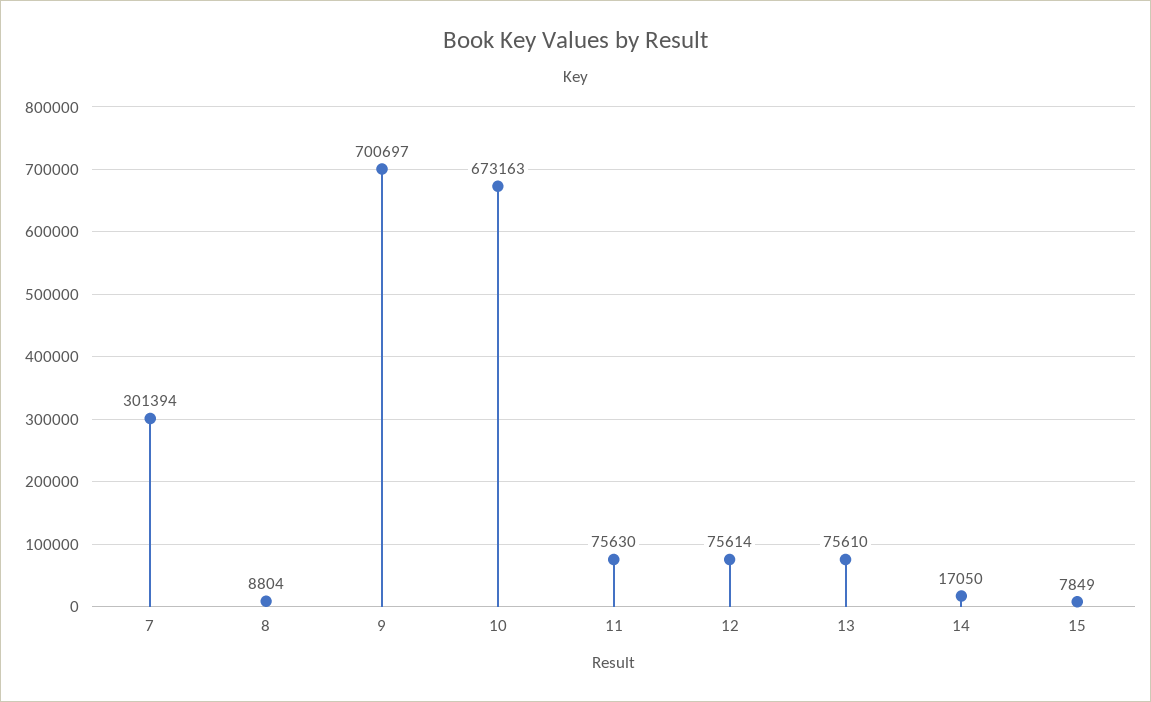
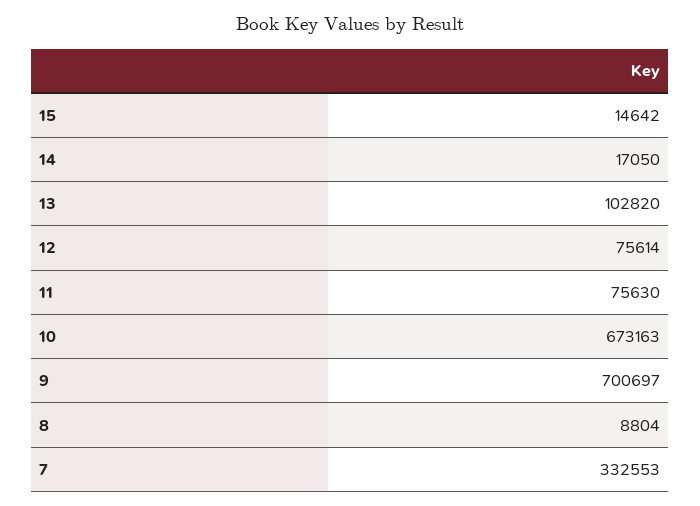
  {
-   "7": 301394,
+   "7": 332553,
    "8": 8804,
    "9": 700697,
    "10": 673163,
    "11": 75630,
    "12": 75614,
-   "13": 75610,
+   "13": 102820,
    "14": 17050,
-   "15": 7849
+   "15": 14642
  }

